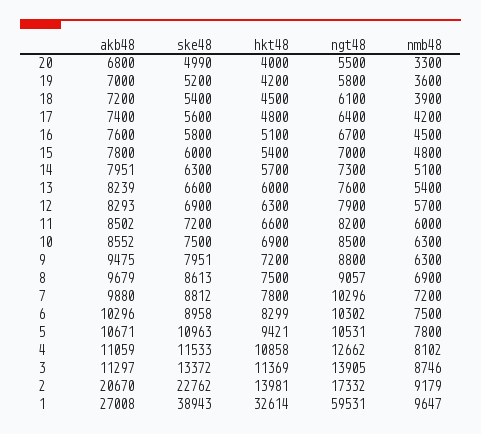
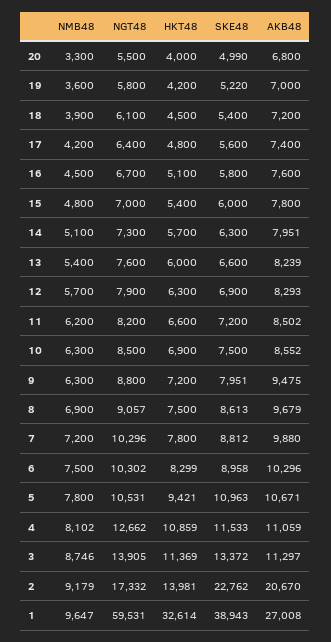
  {
    "akb48": {
      "20": 6800,
      "19": 7000,
      "18": 7200,
      "17": 7400,
      "16": 7600,
      "15": 7800,
      "14": 7951,
      "13": 8239,
      "12": 8293,
      "11": 8502,
      "10": 8552,
      "9": 9475,
      "8": 9679,
      "7": 9880,
      "6": 10296,
      "5": 10671,
      "4": 11059,
      "3": 11297,
      "2": 20670,
      "1": 27008
    },
    "ske48": {
      "20": 4990,
-     "19": 5200,
+     "19": 5220,
      "18": 5400,
      "17": 5600,
      "16": 5800,
      "15": 6000,
      "14": 6300,
      "13": 6600,
      "12": 6900,
      "11": 7200,
      "10": 7500,
      "9": 7951,
      "8": 8613,
      "7": 8812,
      "6": 8958,
      "5": 10963,
      "4": 11533,
      "3": 13372,
      "2": 22762,
      "1": 38943
    },
    "hkt48": {
      "20": 4000,
      "19": 4200,
      "18": 4500,
      "17": 4800,
      "16": 5100,
      "15": 5400,
      "14": 5700,
      "13": 6000,
      "12": 6300,
      "11": 6600,
      "10": 6900,
      "9": 7200,
      "8": 7500,
      "7": 7800,
      "6": 8299,
      "5": 9421,
-     "4": 10858,
+     "4": 10859,
      "3": 11369,
      "2": 13981,
      "1": 32614
    },
    "ngt48": {
      "20": 5500,
      "19": 5800,
      "18": 6100,
      "17": 6400,
      "16": 6700,
      "15": 7000,
      "14": 7300,
      "13": 7600,
      "12": 7900,
      "11": 8200,
      "10": 8500,
      "9": 8800,
      "8": 9057,
      "7": 10296,
      "6": 10302,
      "5": 10531,
      "4": 12662,
      "3": 13905,
      "2": 17332,
      "1": 59531
    },
    "nmb48": {
      "20": 3300,
      "19": 3600,
      "18": 3900,
      "17": 4200,
      "16": 4500,
      "15": 4800,
      "14": 5100,
      "13": 5400,
      "12": 5700,
-     "11": 6000,
+     "11": 6200,
      "10": 6300,
      "9": 6300,
      "8": 6900,
      "7": 7200,
      "6": 7500,
      "5": 7800,
      "4": 8102,
      "3": 8746,
      "2": 9179,
      "1": 9647
    }
  }

